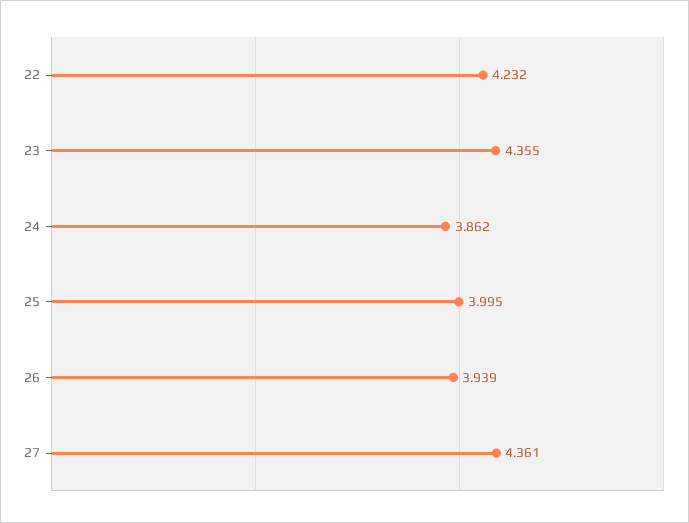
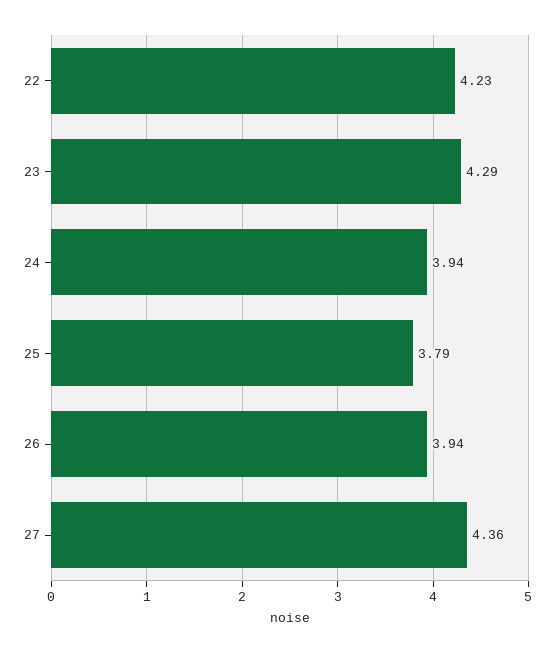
  {
    "22": 4.232,
-   "23": 4.355,
+   "23": 4.29,
-   "24": 3.862,
+   "24": 3.94,
-   "25": 3.995,
+   "25": 3.79,
    "26": 3.939,
    "27": 4.361
  }

